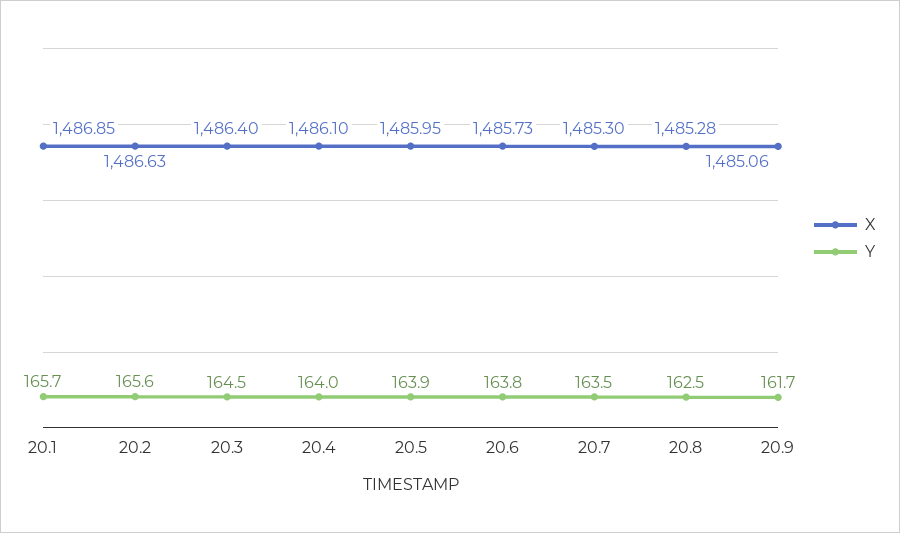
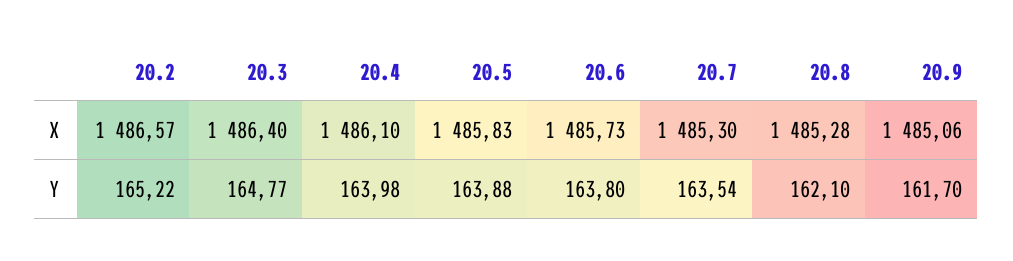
  {
    "X": {
-     "20.1": 1486.85,
-     "20.2": 1486.63,
+     "20.2": 1486.57,
      "20.3": 1486.4,
      "20.4": 1486.1,
-     "20.5": 1485.95,
+     "20.5": 1485.83,
      "20.6": 1485.73,
      "20.7": 1485.3,
      "20.8": 1485.28,
      "20.9": 1485.06
    },
    "Y": {
-     "20.1": 165.7,
-     "20.2": 165.6,
+     "20.2": 165.22,
-     "20.3": 164.5,
+     "20.3": 164.77,
      "20.4": 163.98,
      "20.5": 163.88,
      "20.6": 163.8,
      "20.7": 163.54,
-     "20.8": 162.5,
+     "20.8": 162.1,
      "20.9": 161.7
    }
  }

